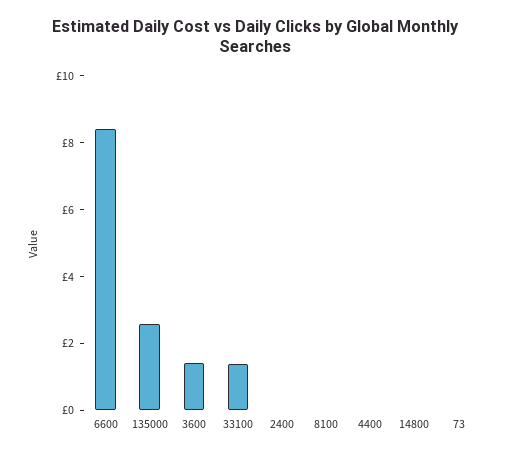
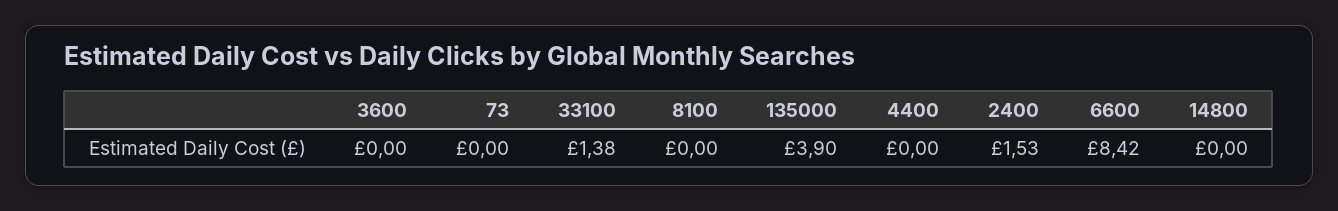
  {
    "6600": 8.42,
-   "135000": 2.5,
+   "135000": 3.9,
-   "3600": 1.5,
+   "3600": 0,
    "33100": 1.38,
-   "2400": 0,
+   "2400": 1.53,
    "8100": 0,
    "4400": 0,
    "14800": 0,
    "73": 0
  }

